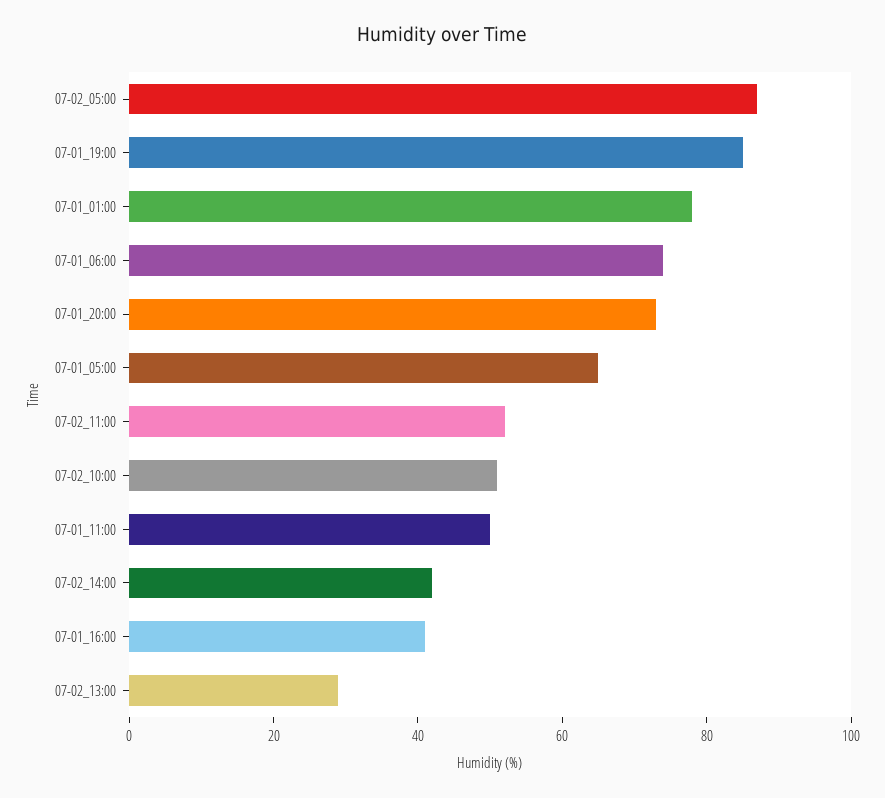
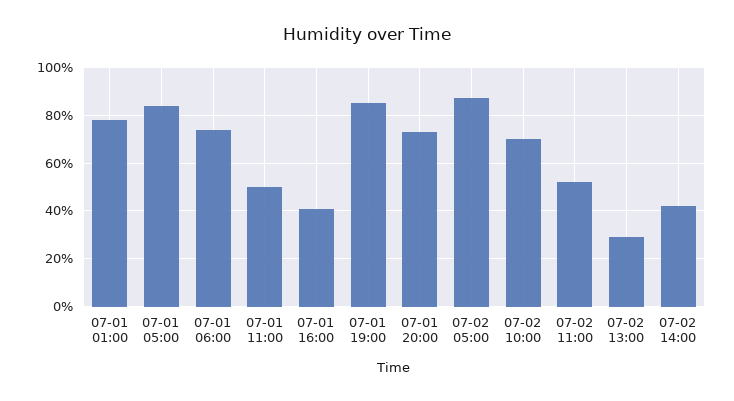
  {
    "07-02_05:00": 85,
    "07-01_19:00": 85,
    "07-01_01:00": 80,
    "07-01_06:00": 75,
    "07-01_20:00": 75,
-   "07-01_05:00": 65,
+   "07-01_05:00": 85,
    "07-02_11:00": 50,
-   "07-02_10:00": 50,
+   "07-02_10:00": 70,
    "07-01_11:00": 50,
    "07-02_14:00": 40,
    "07-01_16:00": 40,
    "07-02_13:00": 30
  }

